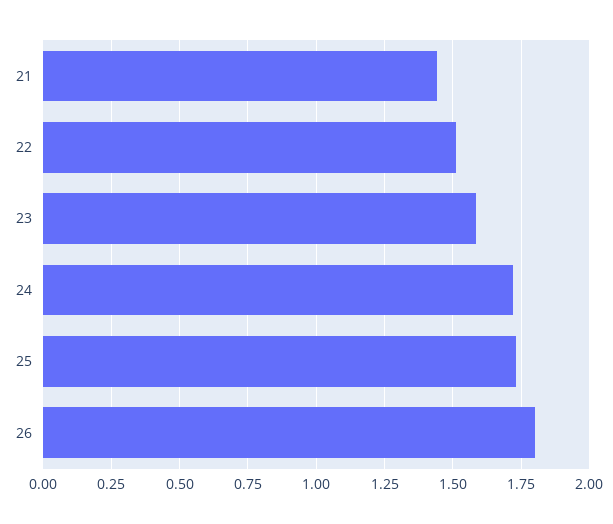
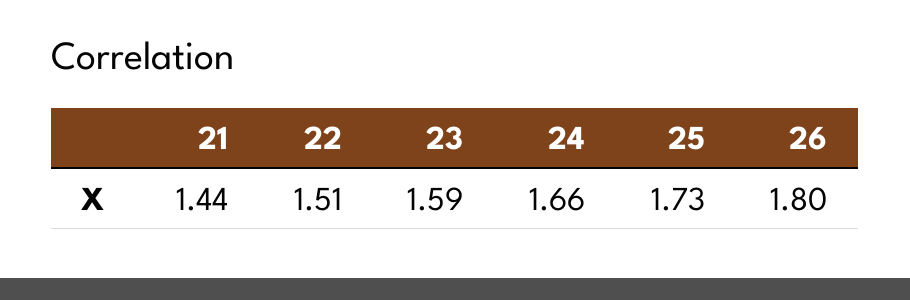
  {
    "21": 1.44,
    "22": 1.51,
    "23": 1.59,
-   "24": 1.725,
+   "24": 1.66,
    "25": 1.73,
    "26": 1.8
  }

